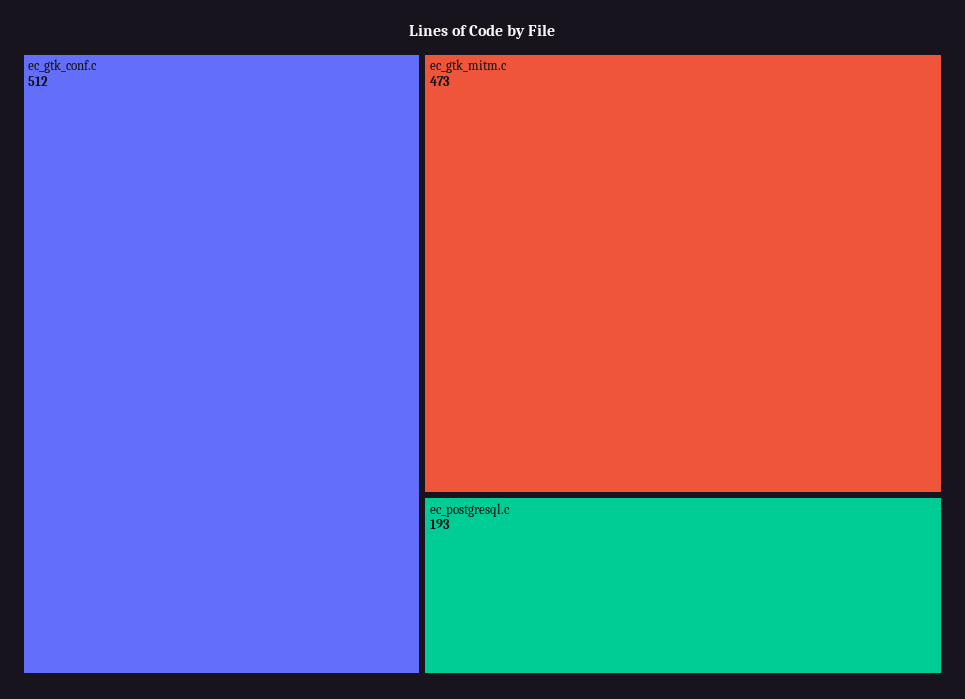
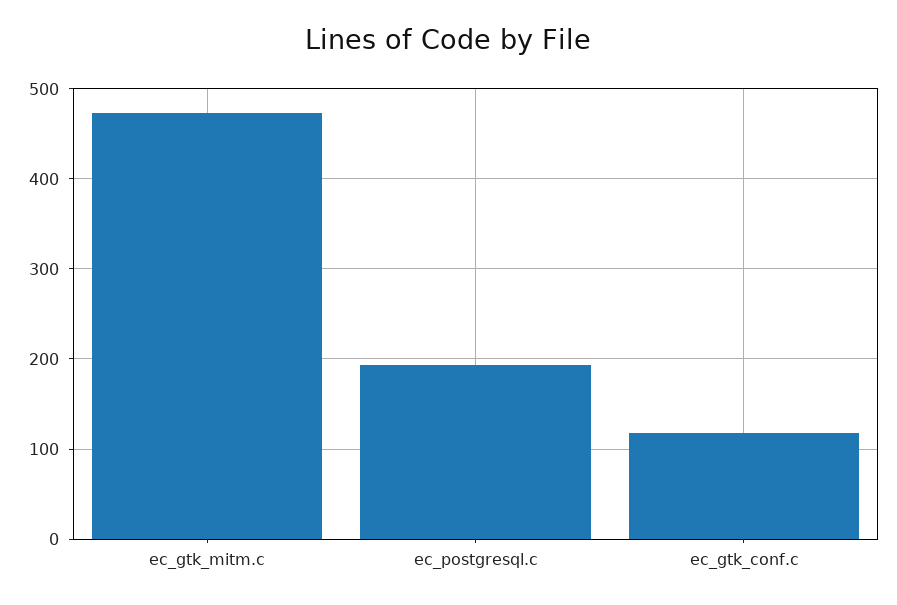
  {
-   "ec_gtk_conf.c": 512,
+   "ec_gtk_conf.c": 120,
    "ec_gtk_mitm.c": 473,
    "ec_postgresql.c": 193
  }

